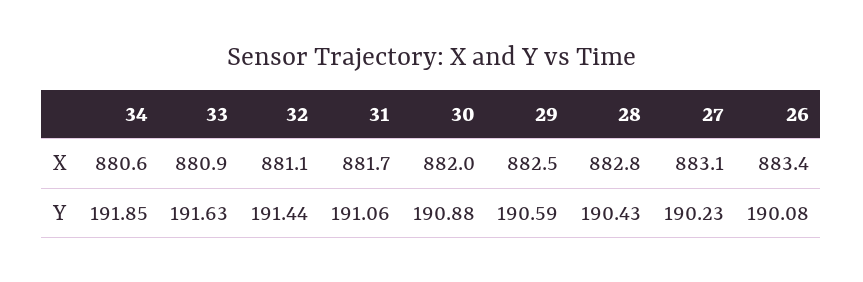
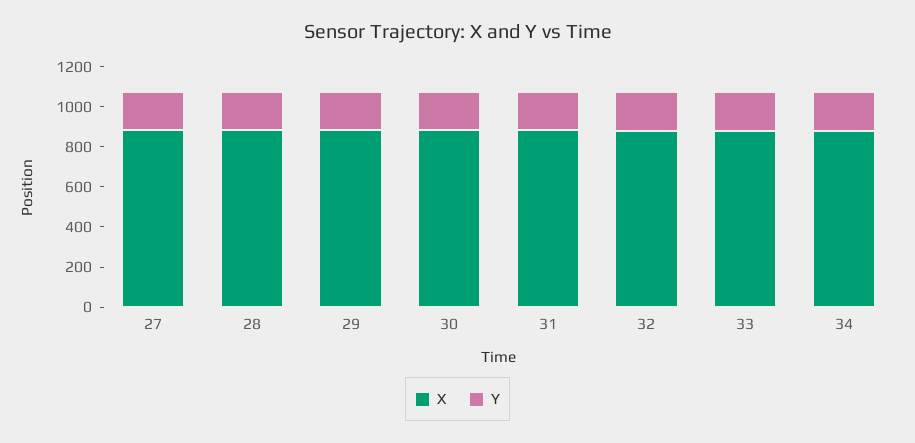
  {
    "X": {
      "34": 880.6,
      "33": 880.9,
      "32": 881.1,
      "31": 881.7,
      "30": 882,
      "29": 882.5,
      "28": 882.8,
-     "27": 883.1,
+     "27": 883.1
-     "26": 883.4
    },
    "Y": {
      "34": 191.85,
      "33": 191.63,
      "32": 191.44,
      "31": 191.06,
      "30": 190.88,
      "29": 190.59,
      "28": 190.43,
-     "27": 190.23,
+     "27": 190.23
-     "26": 190.08
    }
  }

